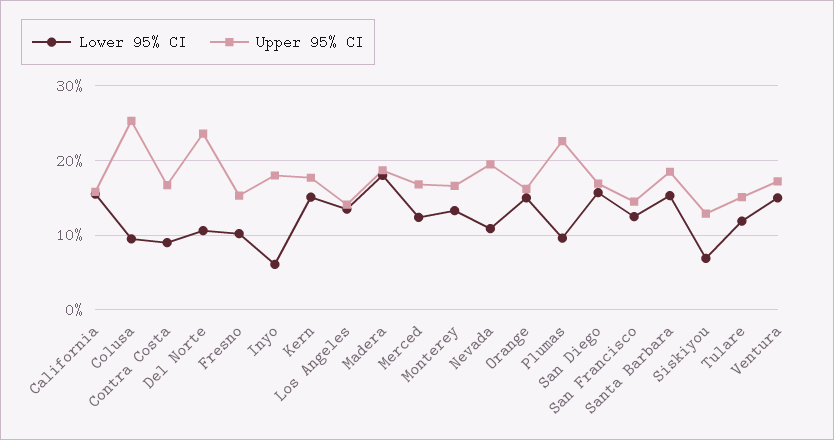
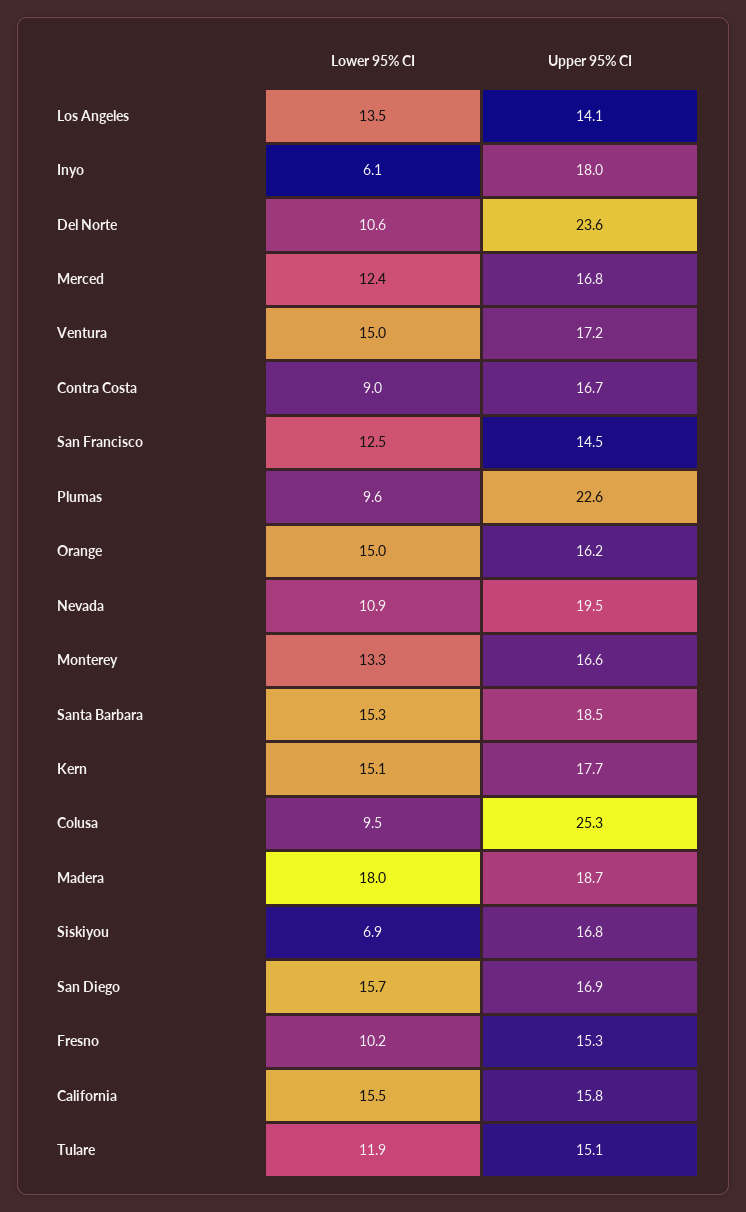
  {
    "Lower 95% CI": {
      "California": 15.5,
      "Colusa": 9.5,
      "Contra Costa": 9,
      "Del Norte": 10.6,
      "Fresno": 10.2,
      "Inyo": 6.1,
      "Kern": 15.1,
      "Los Angeles": 13.5,
      "Madera": 18,
      "Merced": 12.4,
      "Monterey": 13.3,
      "Nevada": 10.9,
      "Orange": 15,
      "Plumas": 9.6,
      "San Diego": 15.7,
      "San Francisco": 12.5,
      "Santa Barbara": 15.3,
      "Siskiyou": 6.9,
      "Tulare": 11.9,
      "Ventura": 15
    },
    "Upper 95% CI": {
      "California": 15.8,
      "Colusa": 25.3,
      "Contra Costa": 16.7,
      "Del Norte": 23.6,
      "Fresno": 15.3,
      "Inyo": 18,
      "Kern": 17.7,
      "Los Angeles": 14.1,
      "Madera": 18.7,
      "Merced": 16.8,
      "Monterey": 16.6,
      "Nevada": 19.5,
      "Orange": 16.2,
      "Plumas": 22.6,
      "San Diego": 16.9,
      "San Francisco": 14.5,
      "Santa Barbara": 18.5,
-     "Siskiyou": 13,
+     "Siskiyou": 16.8,
      "Tulare": 15.1,
      "Ventura": 17.2
    }
  }

